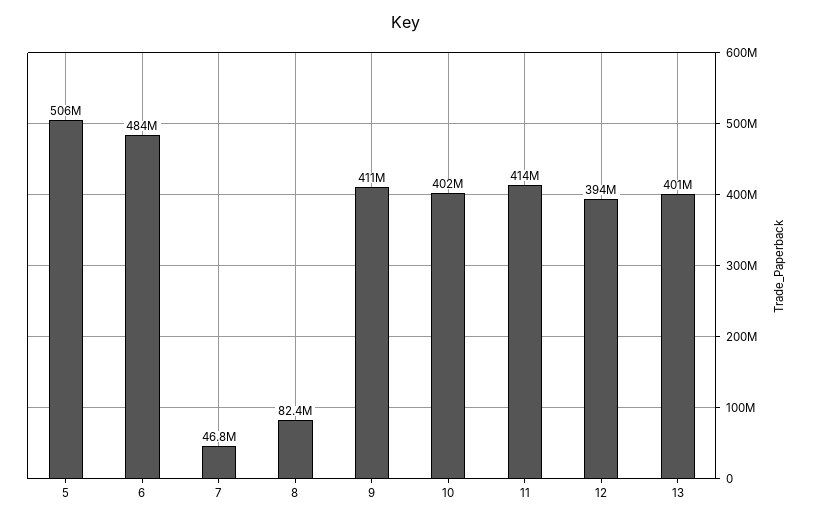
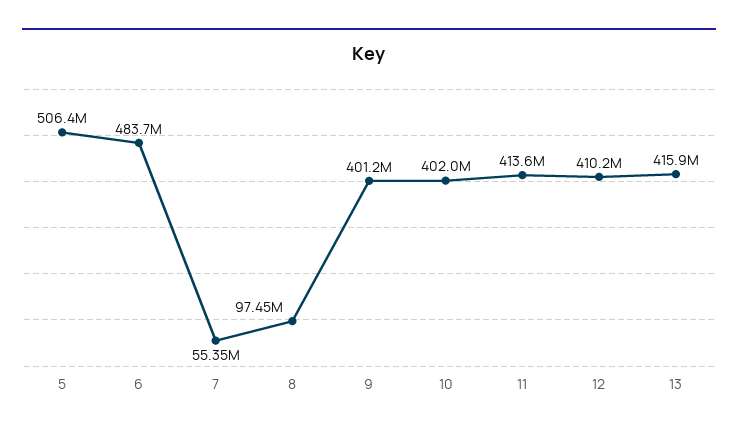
  {
    "5": 506400000,
    "6": 483700000,
-   "7": 46800000,
+   "7": 55350000,
-   "8": 82400000,
+   "8": 97450000,
-   "9": 411000000,
+   "9": 401200000,
    "10": 402000000,
    "11": 413600000,
-   "12": 394000000,
+   "12": 410200000,
-   "13": 401000000
+   "13": 415900000
  }

